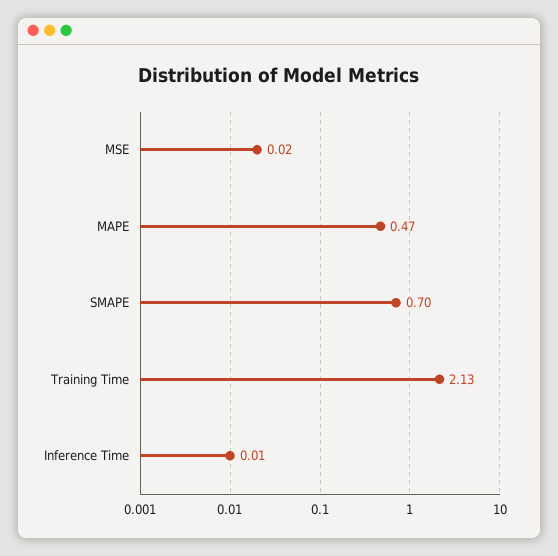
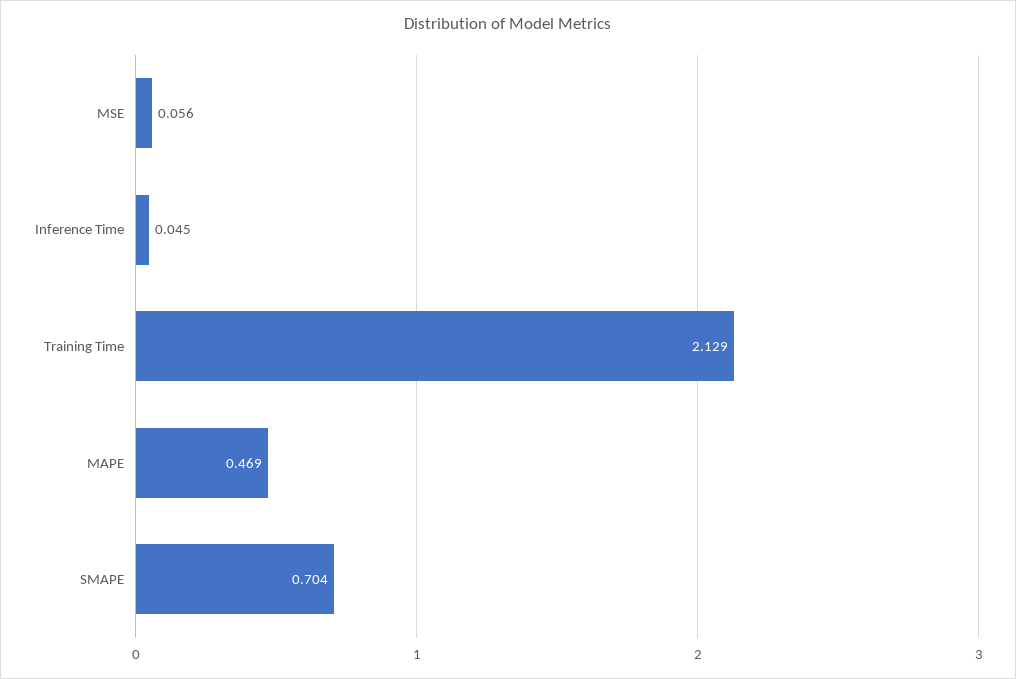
  {
-   "MSE": 0.02,
+   "MSE": 0.056,
    "MAPE": 0.469,
    "SMAPE": 0.704,
    "Training Time": 2.129,
-   "Inference Time": 0.01
+   "Inference Time": 0.045
  }

